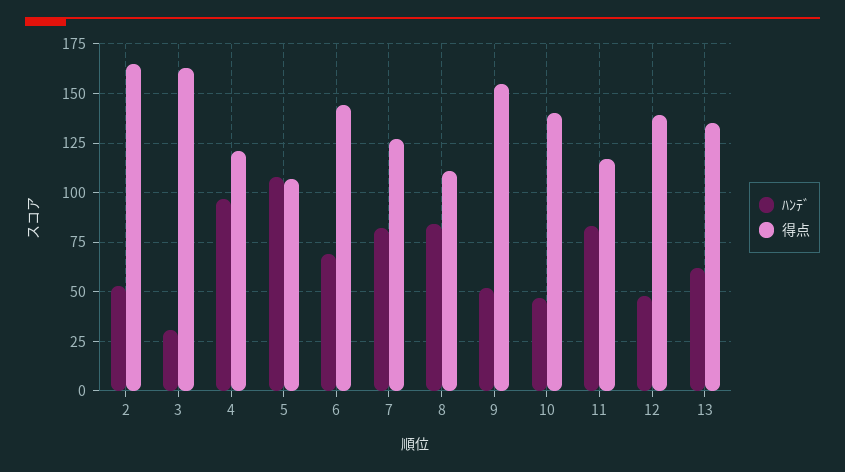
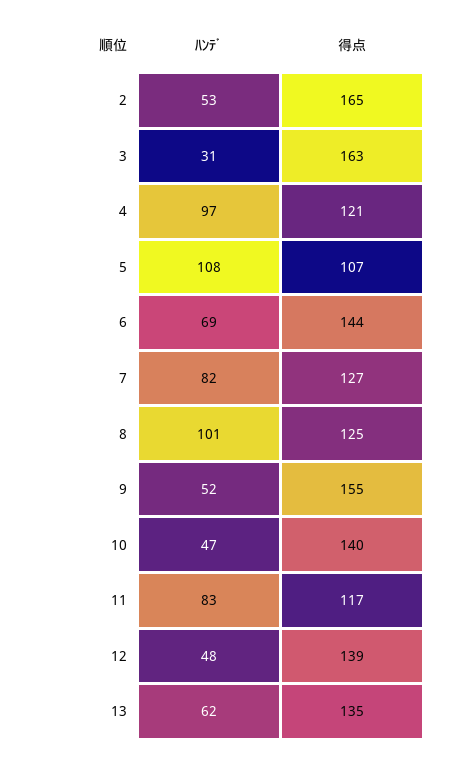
  {
    "ﾊﾝﾃﾞ": {
      "2": 53,
      "3": 31,
      "4": 97,
      "5": 108,
      "6": 69,
      "7": 82,
-     "8": 85,
+     "8": 101,
      "9": 52,
      "10": 47,
      "11": 83,
      "12": 48,
      "13": 62
    },
    "得点": {
      "2": 165,
      "3": 163,
      "4": 121,
      "5": 107,
      "6": 144,
      "7": 127,
-     "8": 110,
+     "8": 125,
      "9": 155,
      "10": 140,
      "11": 117,
      "12": 139,
      "13": 135
    }
  }

